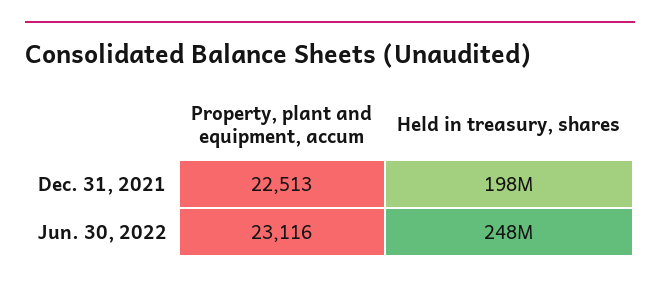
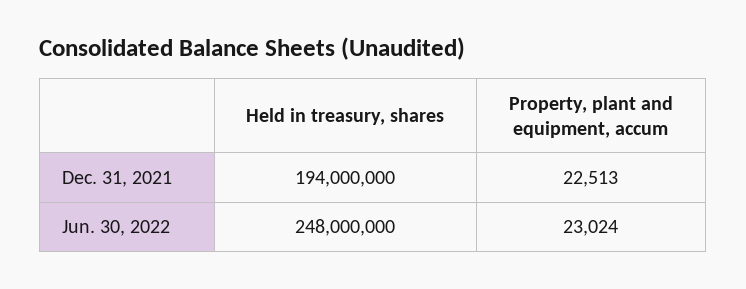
  {
    "Property, plant and equipment, accum": {
      "Dec. 31, 2021": 22513,
-     "Jun. 30, 2022": 23116
+     "Jun. 30, 2022": 23024
    },
    "Held in treasury, shares": {
-     "Dec. 31, 2021": 198000000,
+     "Dec. 31, 2021": 194000000,
      "Jun. 30, 2022": 248000000
    }
  }

